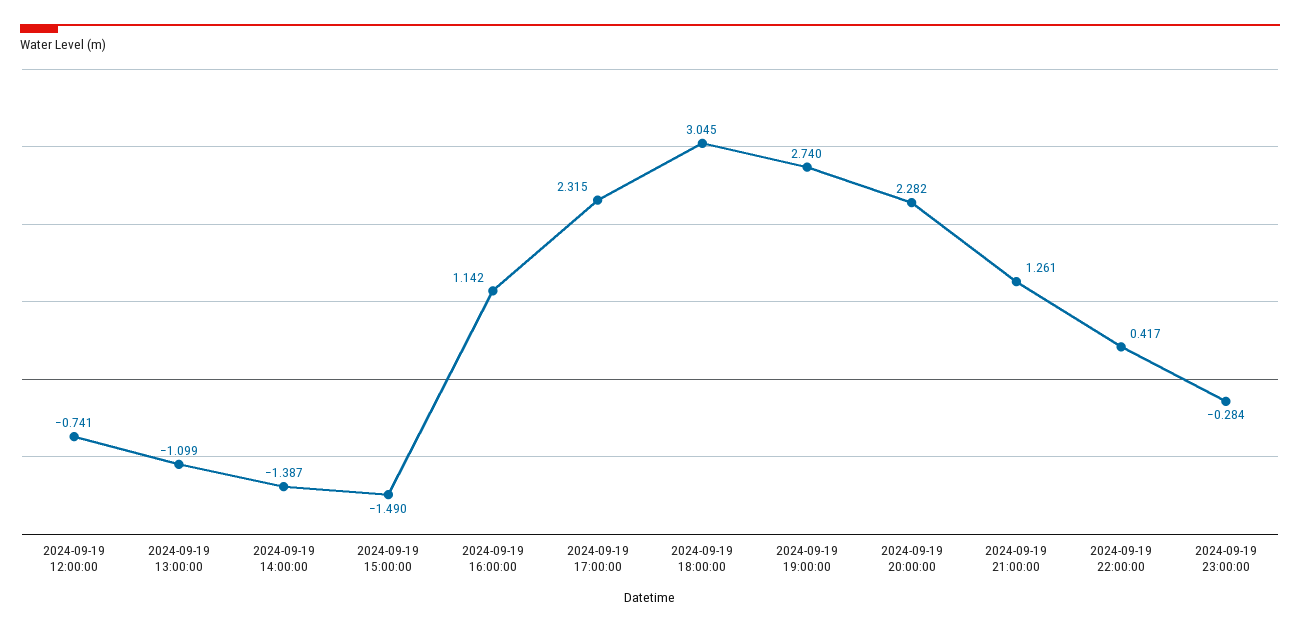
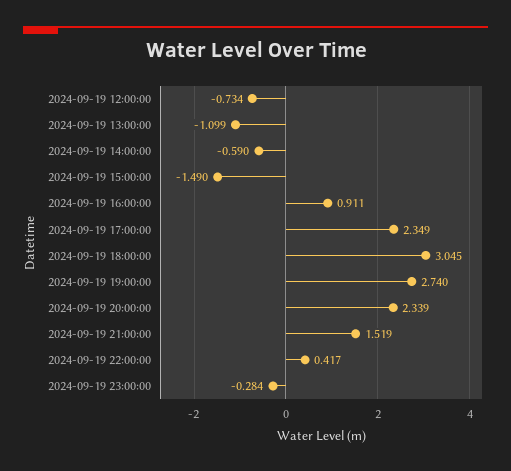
  {
-   "2024-09-19 12:00:00": -0.741,
+   "2024-09-19 12:00:00": -0.734,
    "2024-09-19 13:00:00": -1.099,
-   "2024-09-19 14:00:00": -1.387,
+   "2024-09-19 14:00:00": -0.59,
    "2024-09-19 15:00:00": -1.49,
-   "2024-09-19 16:00:00": 1.142,
+   "2024-09-19 16:00:00": 0.911,
-   "2024-09-19 17:00:00": 2.315,
+   "2024-09-19 17:00:00": 2.349,
    "2024-09-19 18:00:00": 3.045,
    "2024-09-19 19:00:00": 2.74,
-   "2024-09-19 20:00:00": 2.282,
+   "2024-09-19 20:00:00": 2.339,
-   "2024-09-19 21:00:00": 1.261,
+   "2024-09-19 21:00:00": 1.519,
    "2024-09-19 22:00:00": 0.417,
    "2024-09-19 23:00:00": -0.284
  }

